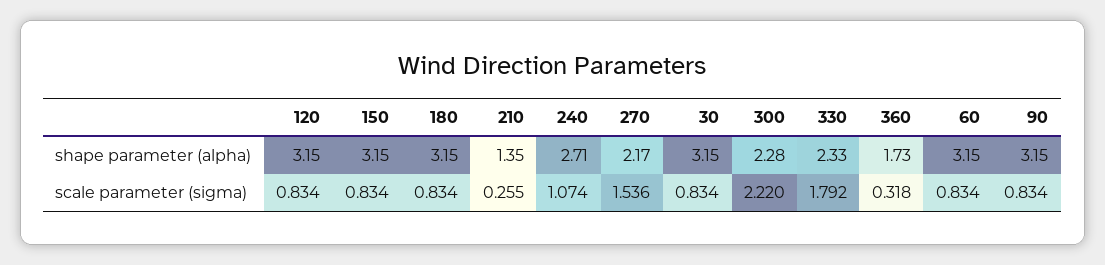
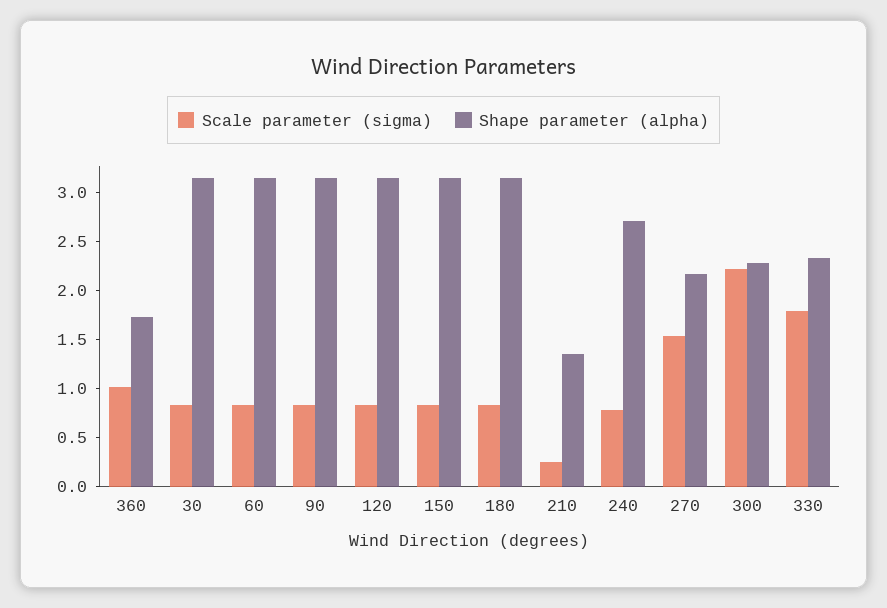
  {
    "shape parameter (alpha)": {
      "120": 3.15,
      "150": 3.15,
      "180": 3.15,
      "210": 1.35,
      "240": 2.71,
      "270": 2.17,
      "30": 3.15,
      "300": 2.28,
      "330": 2.33,
      "360": 1.73,
      "60": 3.15,
      "90": 3.15
    },
    "scale parameter (sigma)": {
      "120": 0.834,
      "150": 0.834,
      "180": 0.834,
      "210": 0.255,
-     "240": 1.074,
+     "240": 0.8,
      "270": 1.536,
      "30": 0.834,
      "300": 2.22,
      "330": 1.792,
-     "360": 0.318,
+     "360": 1,
      "60": 0.834,
      "90": 0.834
    }
  }

